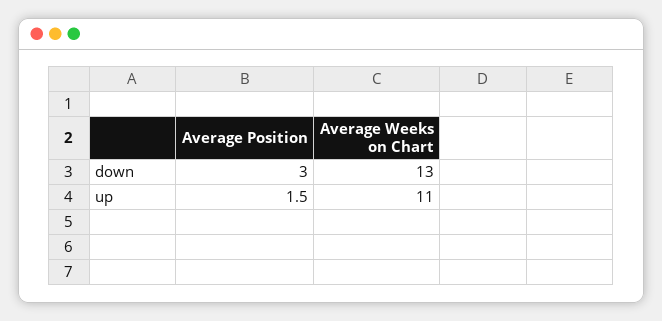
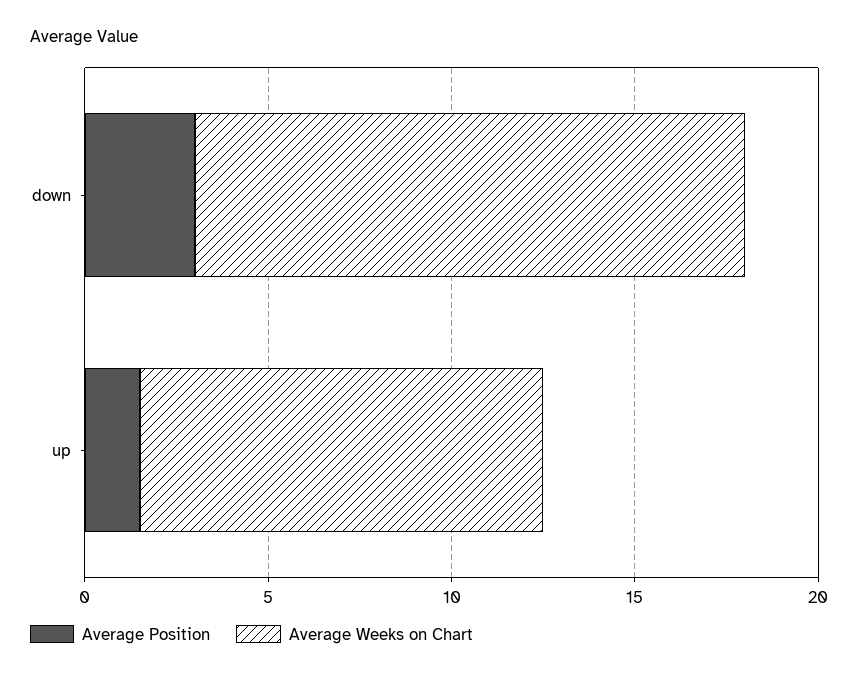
  {
    "Average Position": {
      "down": 3,
      "up": 1.5
    },
    "Average Weeks on Chart": {
-     "down": 13,
+     "down": 15,
      "up": 11
    }
  }

